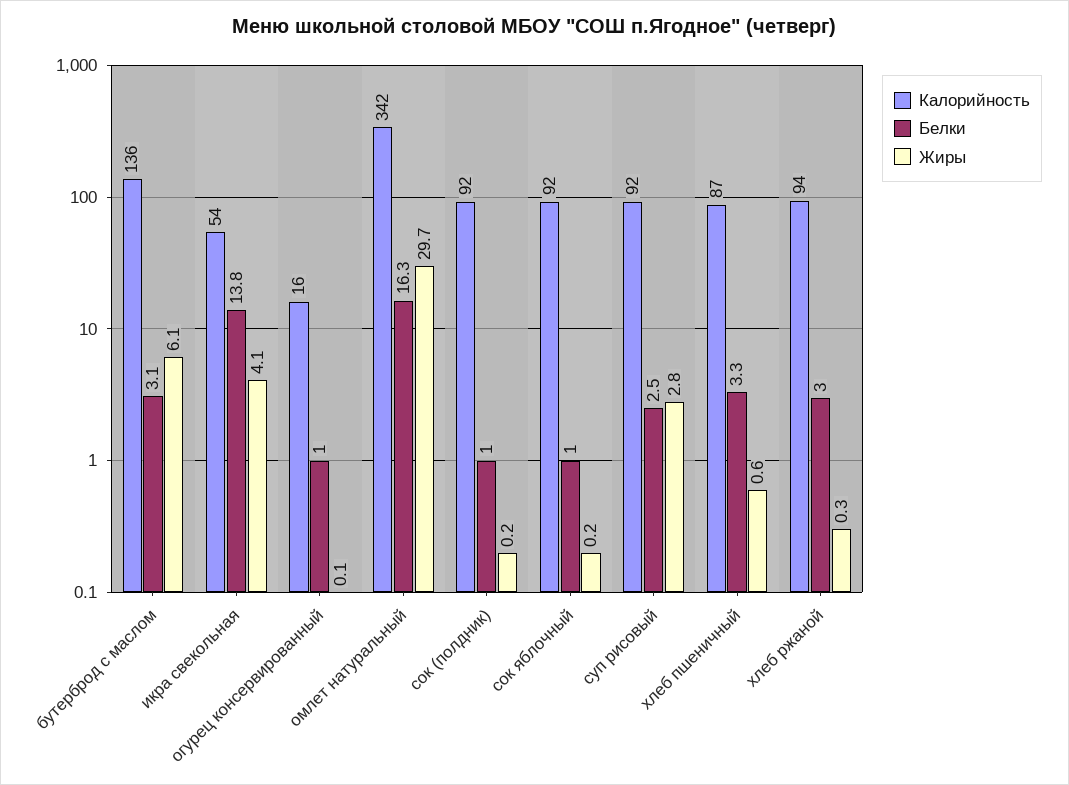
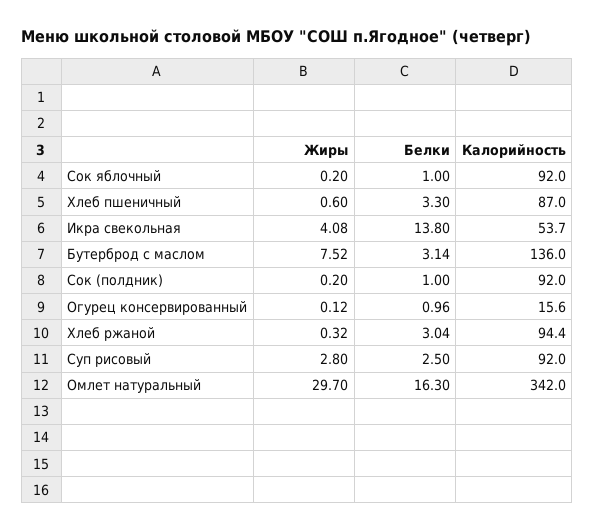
  {
    "Калорийность": {
      "бутерброд с маслом": 136,
      "икра свекольная": 53.7,
      "огурец консервированный": 15.6,
      "омлет натуральный": 342,
      "сок (полдник)": 92,
      "сок яблочный": 92,
      "суп рисовый": 92,
      "хлеб пшеничный": 87,
      "хлеб ржаной": 94.4
    },
    "Белки": {
      "бутерброд с маслом": 3.14,
      "икра свекольная": 13.8,
      "огурец консервированный": 0.96,
      "омлет натуральный": 16.3,
      "сок (полдник)": 1,
      "сок яблочный": 1,
      "суп рисовый": 2.5,
      "хлеб пшеничный": 3.3,
      "хлеб ржаной": 3.04
    },
    "Жиры": {
-     "бутерброд с маслом": 6.1,
+     "бутерброд с маслом": 7.52,
      "икра свекольная": 4.08,
      "огурец консервированный": 0.12,
      "омлет натуральный": 29.7,
      "сок (полдник)": 0.2,
      "сок яблочный": 0.2,
      "суп рисовый": 2.8,
      "хлеб пшеничный": 0.6,
      "хлеб ржаной": 0.32
    }
  }

